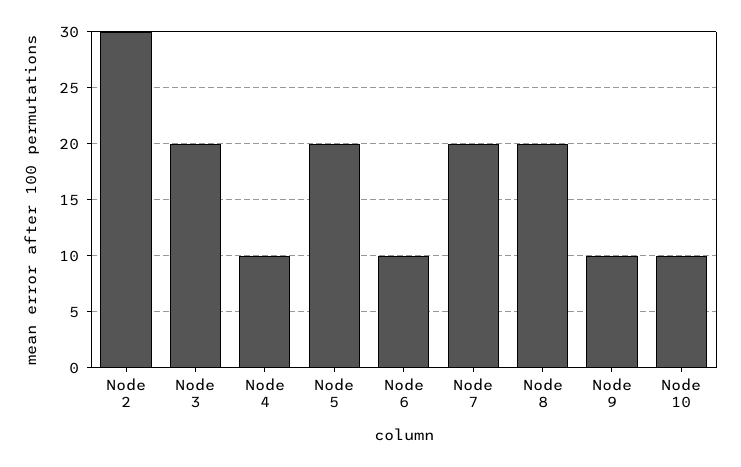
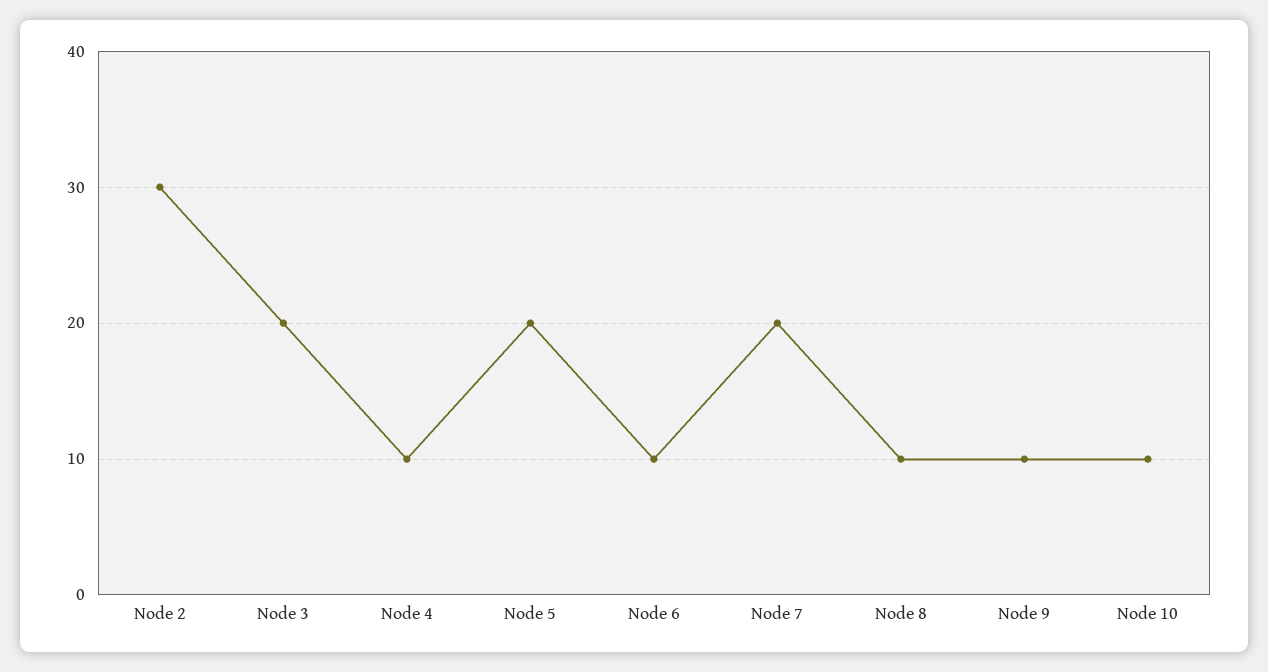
  {
    "Node 2": 30,
    "Node 3": 20,
    "Node 4": 10,
    "Node 5": 20,
    "Node 6": 10,
    "Node 7": 20,
-   "Node 8": 20,
+   "Node 8": 10,
    "Node 9": 10,
    "Node 10": 10
  }

